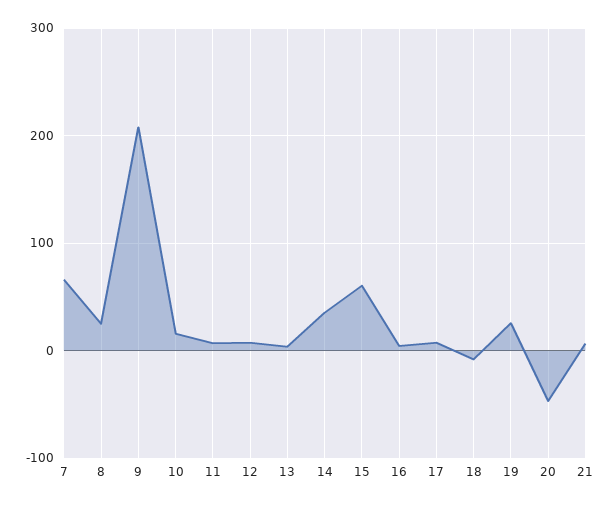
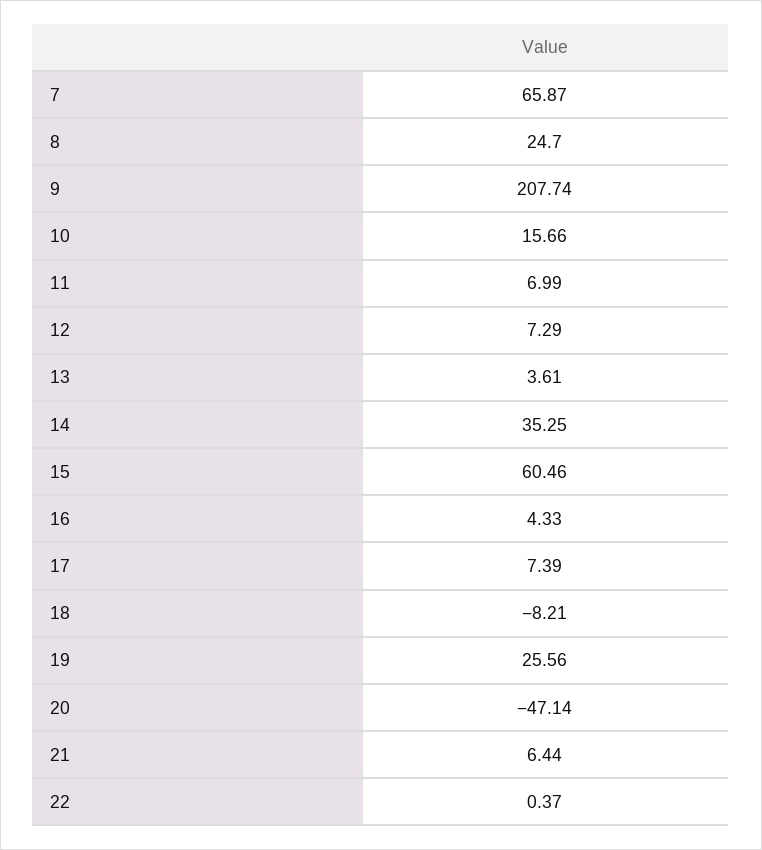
  {
    "7": 65.87,
    "8": 24.7,
    "9": 207.74,
    "10": 15.66,
    "11": 6.99,
    "12": 7.29,
    "13": 3.61,
    "14": 35.25,
    "15": 60.46,
    "16": 4.33,
    "17": 7.39,
    "18": -8.21,
    "19": 25.56,
    "20": -47.14,
-   "21": 6.44
+   "21": 6.44,
+   "22": 0.37
  }

